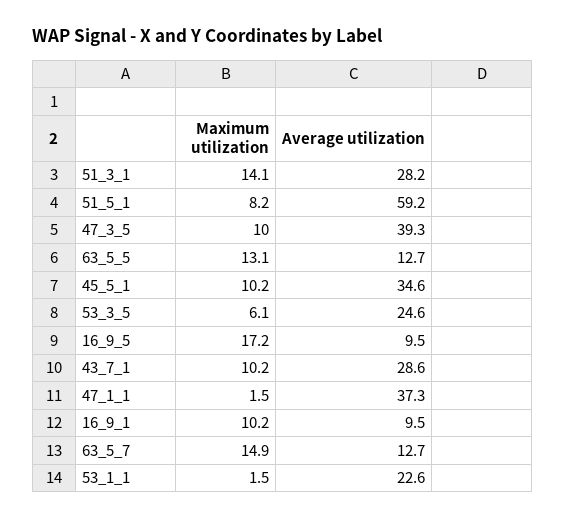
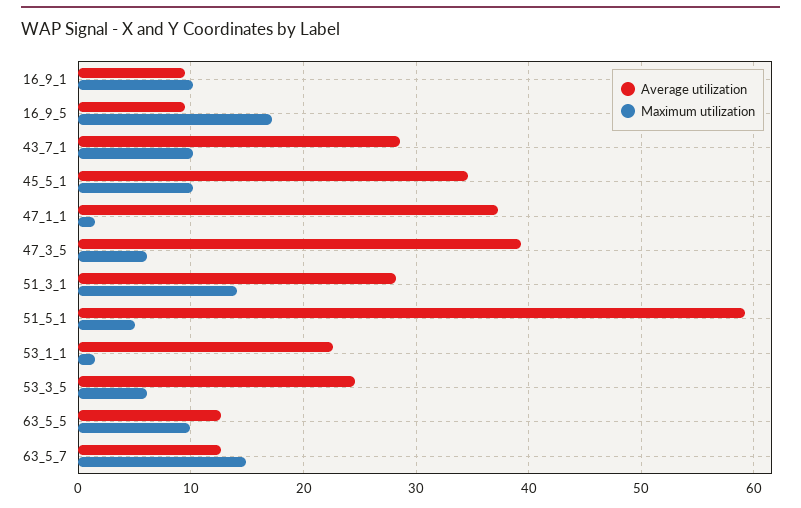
  {
    "Maximum utilization": {
      "51_3_1": 14.1,
-     "51_5_1": 8.2,
+     "51_5_1": 5,
-     "47_3_5": 10,
+     "47_3_5": 6,
-     "63_5_5": 13.1,
+     "63_5_5": 10,
      "45_5_1": 10.2,
      "53_3_5": 6.1,
      "16_9_5": 17.2,
      "43_7_1": 10.2,
      "47_1_1": 1.5,
      "16_9_1": 10.2,
      "63_5_7": 14.9,
      "53_1_1": 1.5
    },
    "Average utilization": {
      "51_3_1": 28.2,
      "51_5_1": 59.2,
      "47_3_5": 39.3,
      "63_5_5": 12.7,
      "45_5_1": 34.6,
      "53_3_5": 24.6,
      "16_9_5": 9.5,
      "43_7_1": 28.6,
      "47_1_1": 37.3,
      "16_9_1": 9.5,
      "63_5_7": 12.7,
      "53_1_1": 22.6
    }
  }

